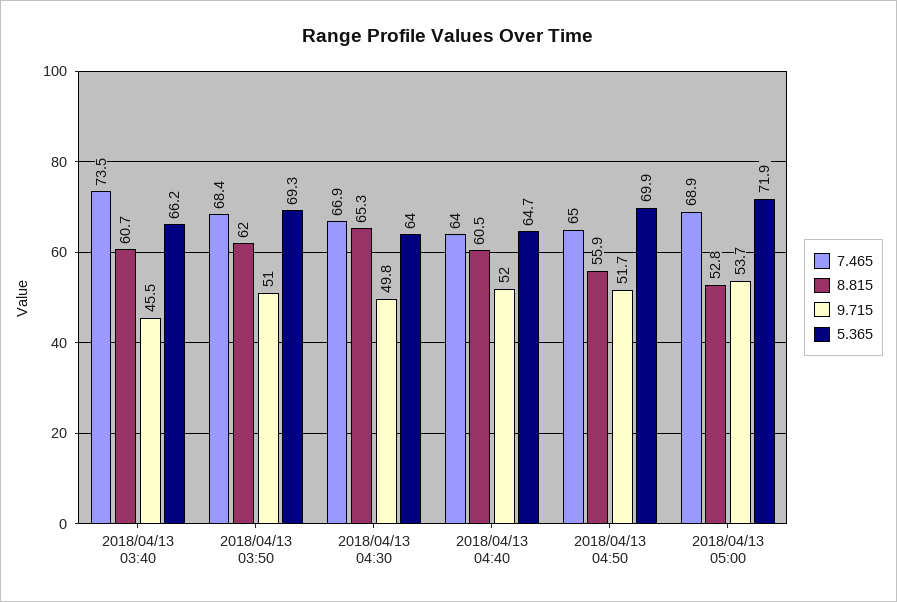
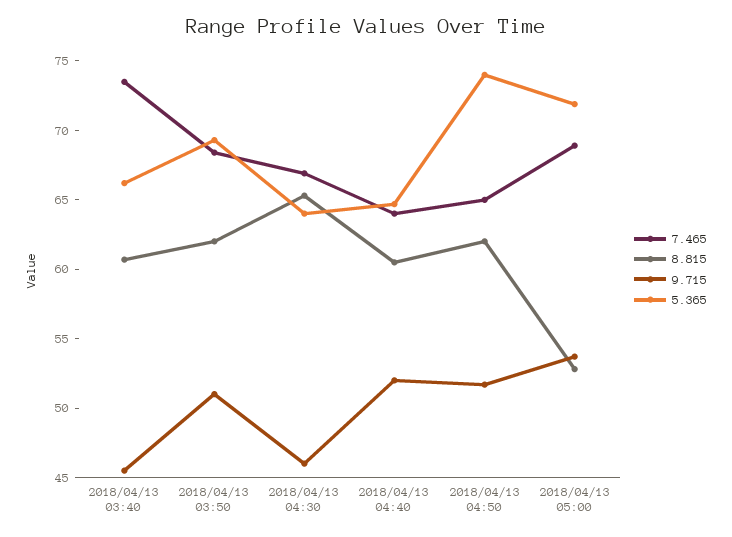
  {
    "7.465": {
      "2018/04/13 03:40": 73.5,
      "2018/04/13 03:50": 68.4,
      "2018/04/13 04:30": 66.9,
      "2018/04/13 04:40": 64,
      "2018/04/13 04:50": 65,
      "2018/04/13 05:00": 68.9
    },
    "8.815": {
      "2018/04/13 03:40": 60.7,
      "2018/04/13 03:50": 62,
      "2018/04/13 04:30": 65.3,
      "2018/04/13 04:40": 60.5,
-     "2018/04/13 04:50": 55.9,
+     "2018/04/13 04:50": 62,
      "2018/04/13 05:00": 52.8
    },
    "9.715": {
      "2018/04/13 03:40": 45.5,
      "2018/04/13 03:50": 51,
-     "2018/04/13 04:30": 49.8,
+     "2018/04/13 04:30": 46,
      "2018/04/13 04:40": 52,
      "2018/04/13 04:50": 51.7,
      "2018/04/13 05:00": 53.7
    },
    "5.365": {
      "2018/04/13 03:40": 66.2,
      "2018/04/13 03:50": 69.3,
      "2018/04/13 04:30": 64,
      "2018/04/13 04:40": 64.7,
-     "2018/04/13 04:50": 69.9,
+     "2018/04/13 04:50": 74,
      "2018/04/13 05:00": 71.9
    }
  }

